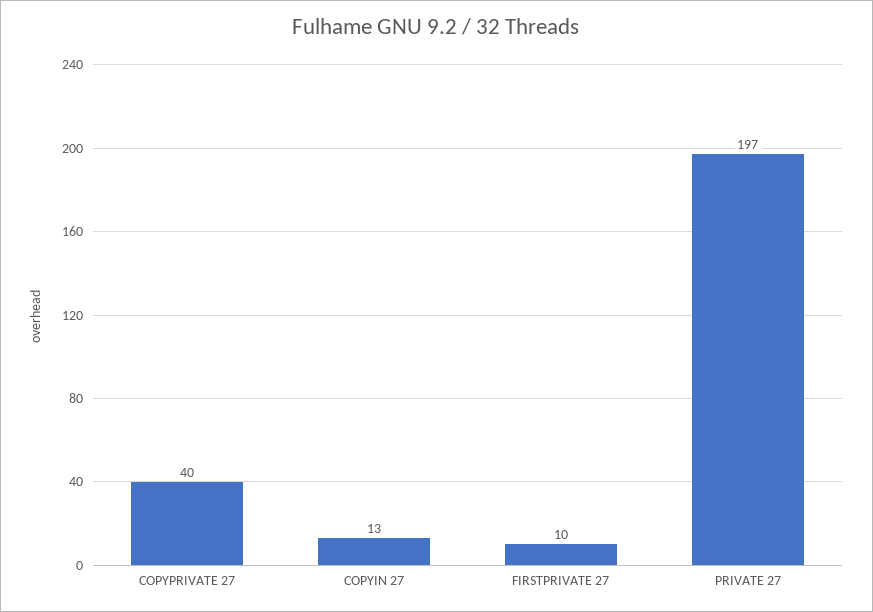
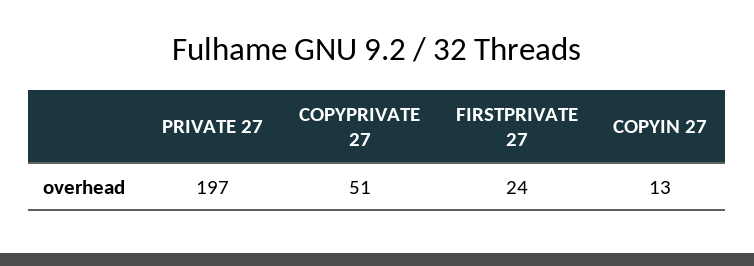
  {
-   "COPYPRIVATE 27": 40,
+   "COPYPRIVATE 27": 51,
    "COPYIN 27": 13,
-   "FIRSTPRIVATE 27": 10,
+   "FIRSTPRIVATE 27": 24,
    "PRIVATE 27": 197
  }

